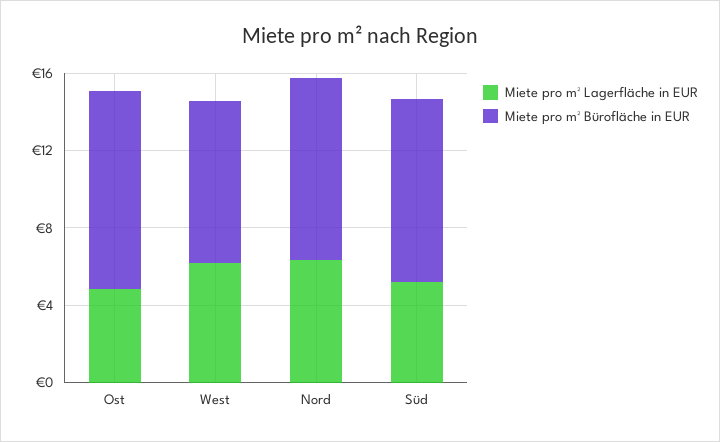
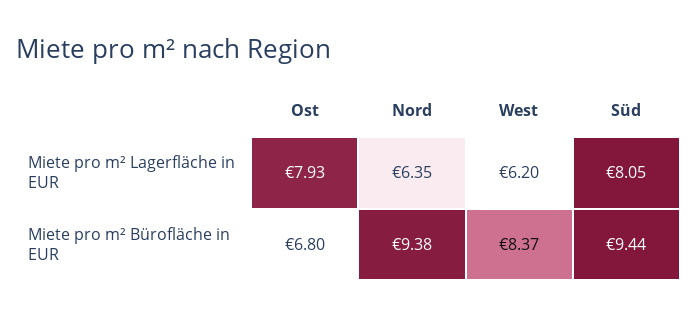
  {
    "Miete pro m² Lagerfläche in EUR": {
-     "Ost": 5,
+     "Ost": 7.93,
      "West": 6.2,
      "Nord": 6.35,
-     "Süd": 5
+     "Süd": 8.05
    },
    "Miete pro m² Bürofläche in EUR": {
-     "Ost": 10,
+     "Ost": 6.8,
      "West": 8.37,
      "Nord": 9.38,
      "Süd": 9.44
    }
  }

